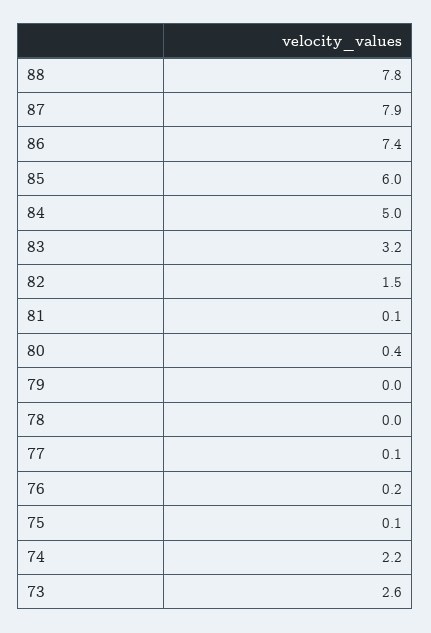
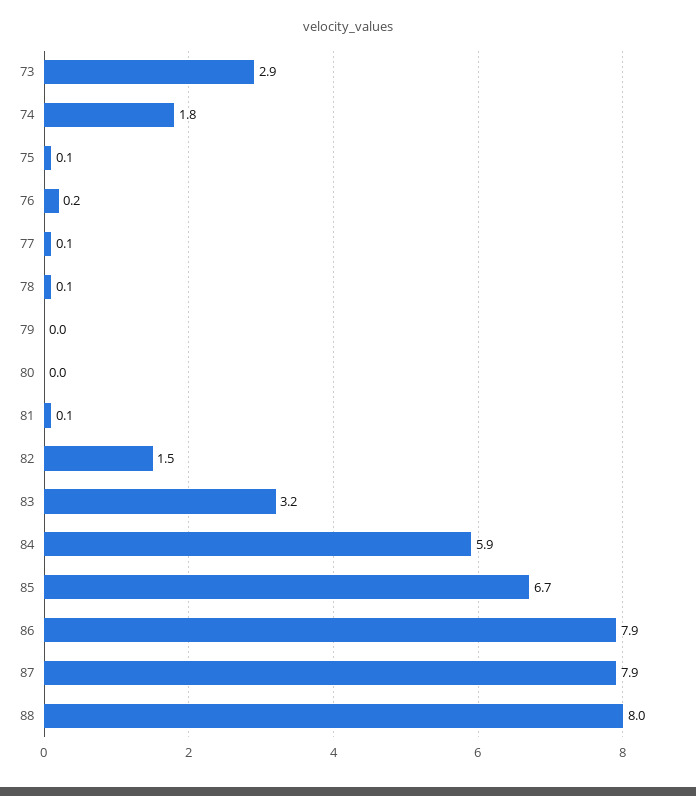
  {
-   "88": 7.8,
+   "88": 8,
    "87": 7.9,
-   "86": 7.4,
+   "86": 7.9,
-   "85": 6,
+   "85": 6.7,
-   "84": 5,
+   "84": 5.9,
    "83": 3.2,
    "82": 1.5,
    "81": 0.1,
-   "80": 0.4,
+   "80": 0,
    "79": 0,
-   "78": 0,
+   "78": 0.1,
    "77": 0.1,
    "76": 0.2,
    "75": 0.1,
-   "74": 2.2,
+   "74": 1.8,
-   "73": 2.6
+   "73": 2.9
  }

